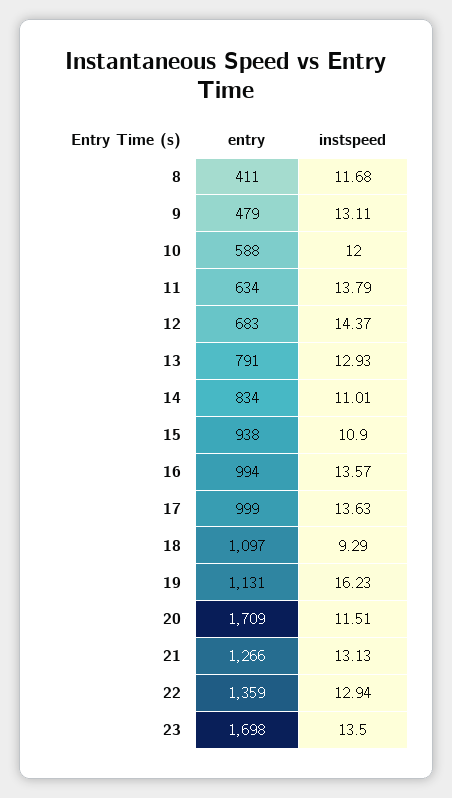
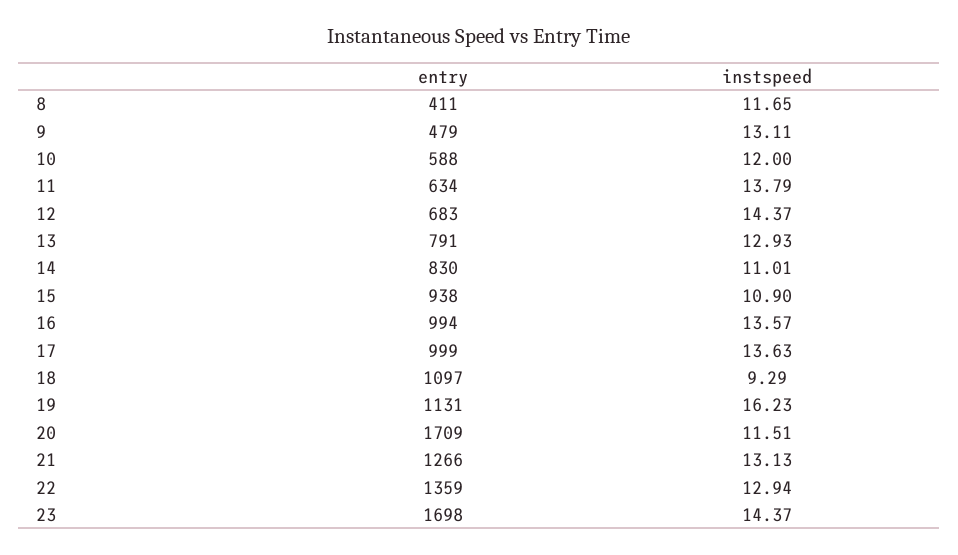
  {
    "entry": {
      "8": 411,
      "9": 479,
      "10": 588,
      "11": 634,
      "12": 683,
      "13": 791,
-     "14": 834,
+     "14": 830,
      "15": 938,
      "16": 994,
      "17": 999,
      "18": 1097,
      "19": 1131,
      "20": 1709,
      "21": 1266,
      "22": 1359,
      "23": 1698
    },
    "instspeed": {
-     "8": 11.68,
+     "8": 11.65,
      "9": 13.11,
      "10": 12,
      "11": 13.79,
      "12": 14.37,
      "13": 12.93,
      "14": 11.01,
      "15": 10.9,
      "16": 13.57,
      "17": 13.63,
      "18": 9.29,
      "19": 16.23,
      "20": 11.51,
      "21": 13.13,
      "22": 12.94,
-     "23": 13.5
+     "23": 14.37
    }
  }

